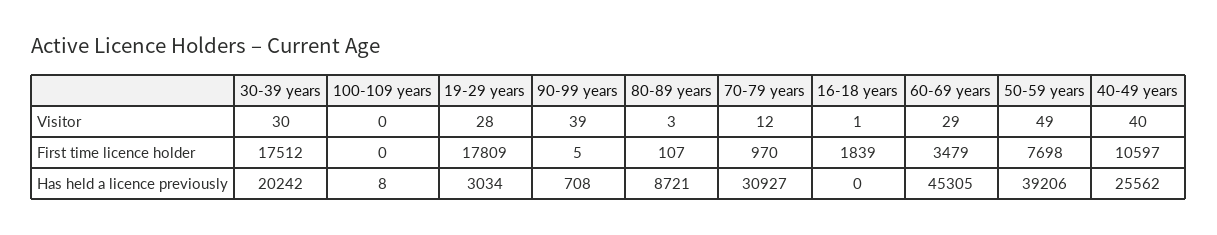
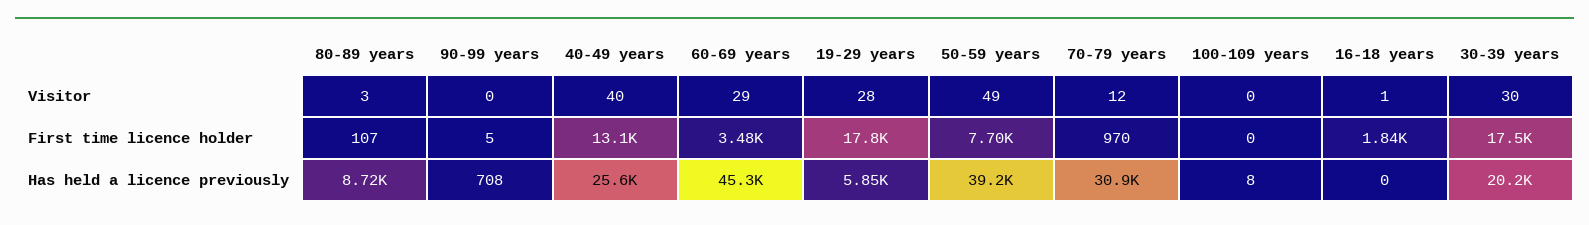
  {
    "30-39 years": {
      "Visitor": 30,
      "First time licence holder": 17512,
      "Has held a licence previously": 20242
    },
    "100-109 years": {
      "Visitor": 0,
      "First time licence holder": 0,
      "Has held a licence previously": 8
    },
    "19-29 years": {
      "Visitor": 28,
      "First time licence holder": 17809,
-     "Has held a licence previously": 3034
+     "Has held a licence previously": 5850
    },
    "90-99 years": {
-     "Visitor": 39,
+     "Visitor": 0,
      "First time licence holder": 5,
      "Has held a licence previously": 708
    },
    "80-89 years": {
      "Visitor": 3,
      "First time licence holder": 107,
      "Has held a licence previously": 8721
    },
    "70-79 years": {
      "Visitor": 12,
      "First time licence holder": 970,
      "Has held a licence previously": 30927
    },
    "16-18 years": {
      "Visitor": 1,
      "First time licence holder": 1839,
      "Has held a licence previously": 0
    },
    "60-69 years": {
      "Visitor": 29,
      "First time licence holder": 3479,
      "Has held a licence previously": 45305
    },
    "50-59 years": {
      "Visitor": 49,
      "First time licence holder": 7698,
      "Has held a licence previously": 39206
    },
    "40-49 years": {
      "Visitor": 40,
-     "First time licence holder": 10597,
+     "First time licence holder": 13100,
      "Has held a licence previously": 25562
    }
  }

